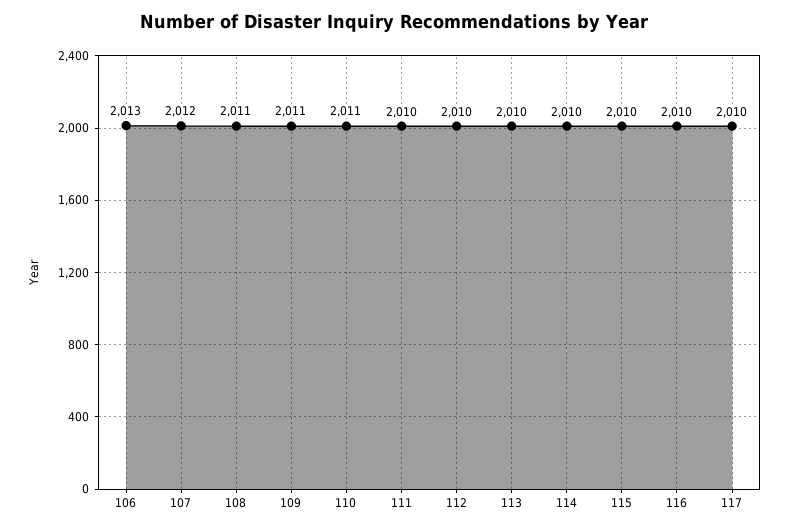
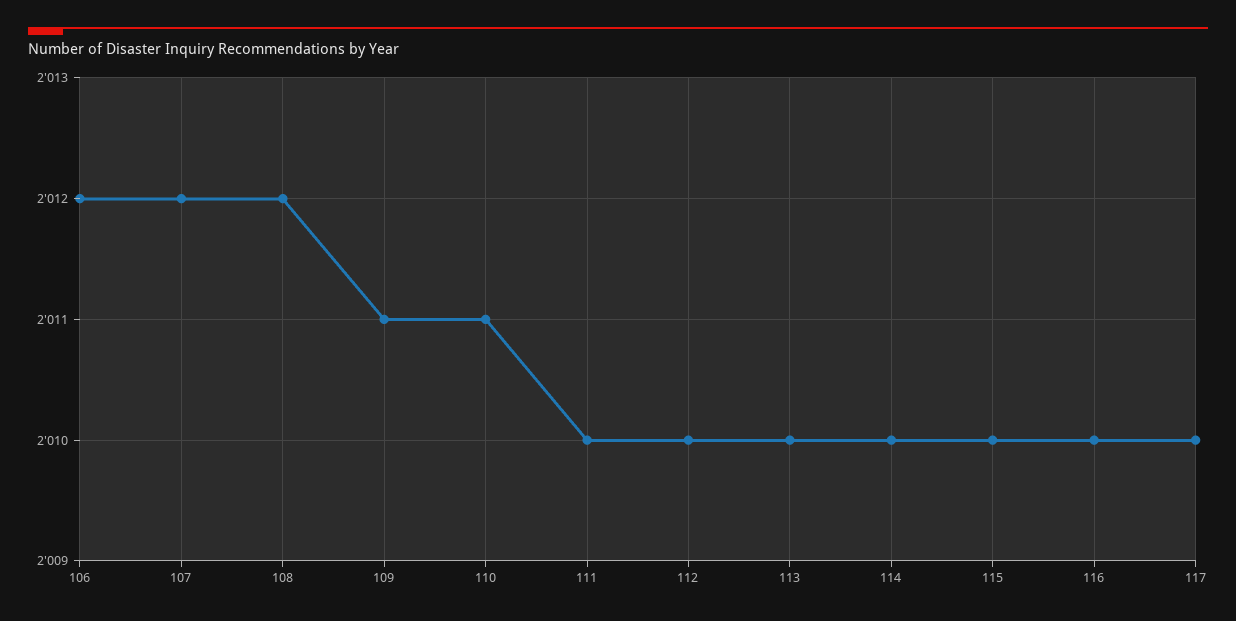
  {
-   "106": 2013,
+   "106": 2012,
    "107": 2012,
-   "108": 2011,
+   "108": 2012,
    "109": 2011,
    "110": 2011,
    "111": 2010,
    "112": 2010,
    "113": 2010,
    "114": 2010,
    "115": 2010,
    "116": 2010,
    "117": 2010
  }

